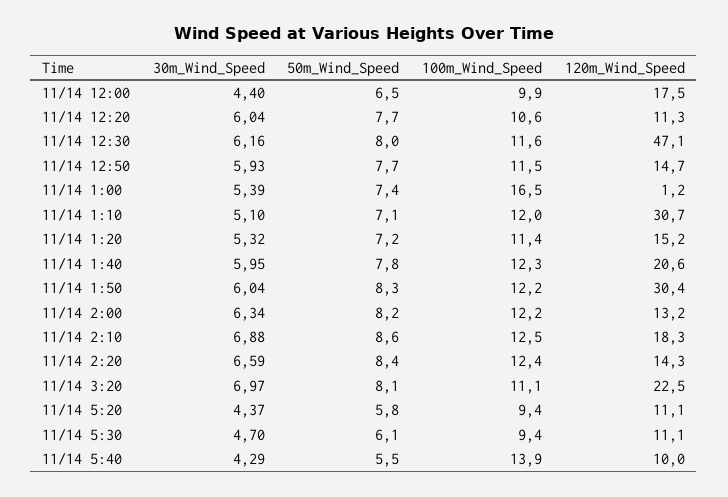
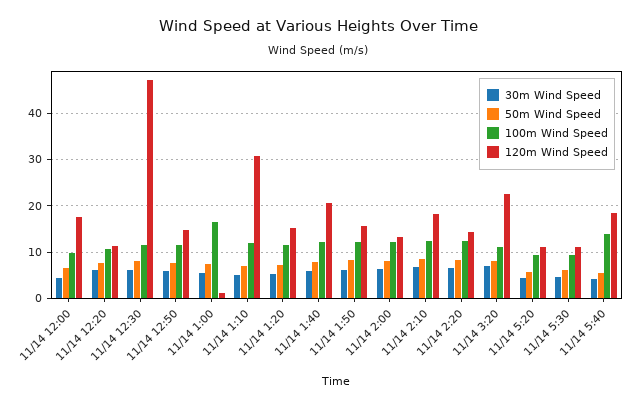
  {
    "30m_Wind_Speed": {
      "11/14 12:00": 4.4,
      "11/14 12:20": 6.04,
      "11/14 12:30": 6.16,
      "11/14 12:50": 5.93,
      "11/14 1:00": 5.39,
      "11/14 1:10": 5.1,
      "11/14 1:20": 5.32,
      "11/14 1:40": 5.95,
      "11/14 1:50": 6.04,
      "11/14 2:00": 6.34,
      "11/14 2:10": 6.88,
      "11/14 2:20": 6.59,
      "11/14 3:20": 6.97,
      "11/14 5:20": 4.37,
      "11/14 5:30": 4.7,
      "11/14 5:40": 4.29
    },
    "50m_Wind_Speed": {
      "11/14 12:00": 6.5,
      "11/14 12:20": 7.7,
      "11/14 12:30": 8,
      "11/14 12:50": 7.7,
      "11/14 1:00": 7.4,
      "11/14 1:10": 7.1,
      "11/14 1:20": 7.2,
      "11/14 1:40": 7.8,
      "11/14 1:50": 8.3,
      "11/14 2:00": 8.2,
      "11/14 2:10": 8.6,
      "11/14 2:20": 8.4,
      "11/14 3:20": 8.1,
      "11/14 5:20": 5.8,
      "11/14 5:30": 6.1,
      "11/14 5:40": 5.5
    },
    "100m_Wind_Speed": {
      "11/14 12:00": 9.9,
      "11/14 12:20": 10.6,
      "11/14 12:30": 11.6,
      "11/14 12:50": 11.5,
      "11/14 1:00": 16.5,
      "11/14 1:10": 12,
      "11/14 1:20": 11.4,
      "11/14 1:40": 12.3,
      "11/14 1:50": 12.2,
      "11/14 2:00": 12.2,
      "11/14 2:10": 12.5,
      "11/14 2:20": 12.4,
      "11/14 3:20": 11.1,
      "11/14 5:20": 9.4,
      "11/14 5:30": 9.4,
      "11/14 5:40": 13.9
    },
    "120m_Wind_Speed": {
      "11/14 12:00": 17.5,
      "11/14 12:20": 11.3,
      "11/14 12:30": 47.1,
      "11/14 12:50": 14.7,
      "11/14 1:00": 1.2,
      "11/14 1:10": 30.7,
      "11/14 1:20": 15.2,
      "11/14 1:40": 20.6,
-     "11/14 1:50": 30.4,
+     "11/14 1:50": 16,
      "11/14 2:00": 13.2,
      "11/14 2:10": 18.3,
      "11/14 2:20": 14.3,
      "11/14 3:20": 22.5,
      "11/14 5:20": 11.1,
      "11/14 5:30": 11.1,
-     "11/14 5:40": 10
+     "11/14 5:40": 18
    }
  }

